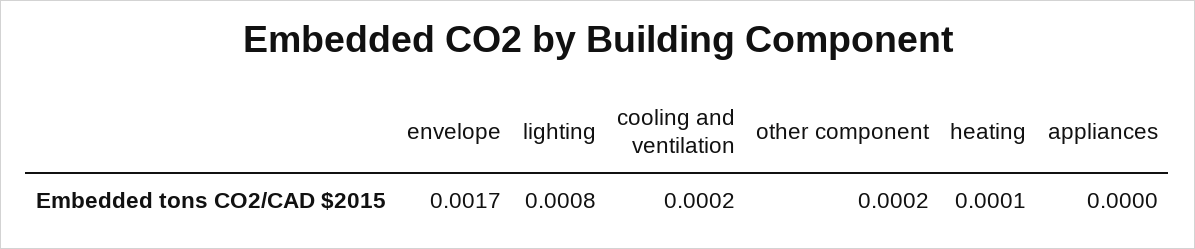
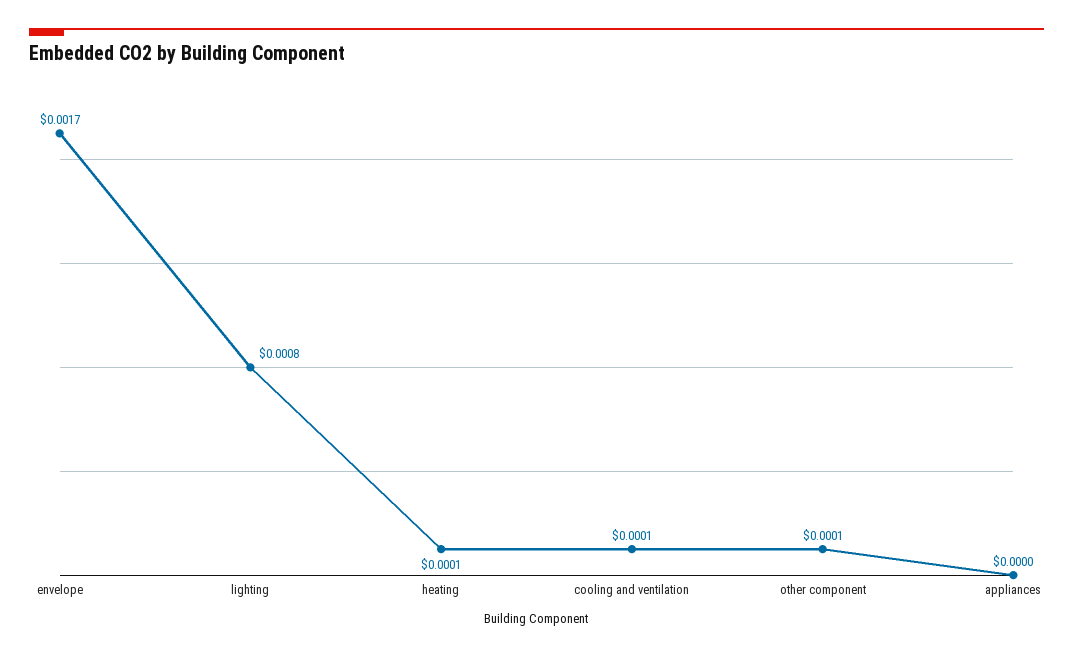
  {
    "envelope": 0.0017,
    "lighting": 0.0008,
-   "cooling and ventilation": 0.0002,
+   "cooling and ventilation": 0.0001,
-   "other component": 0.0002,
+   "other component": 0.0001,
    "heating": 0.0001,
    "appliances": 0
  }

